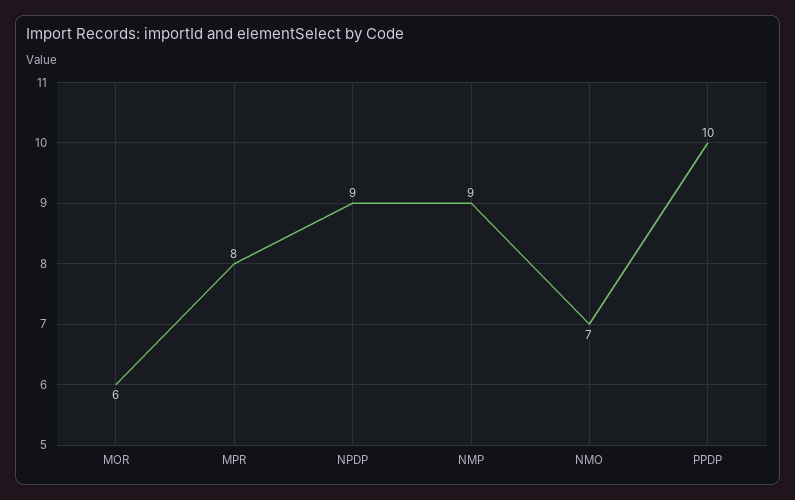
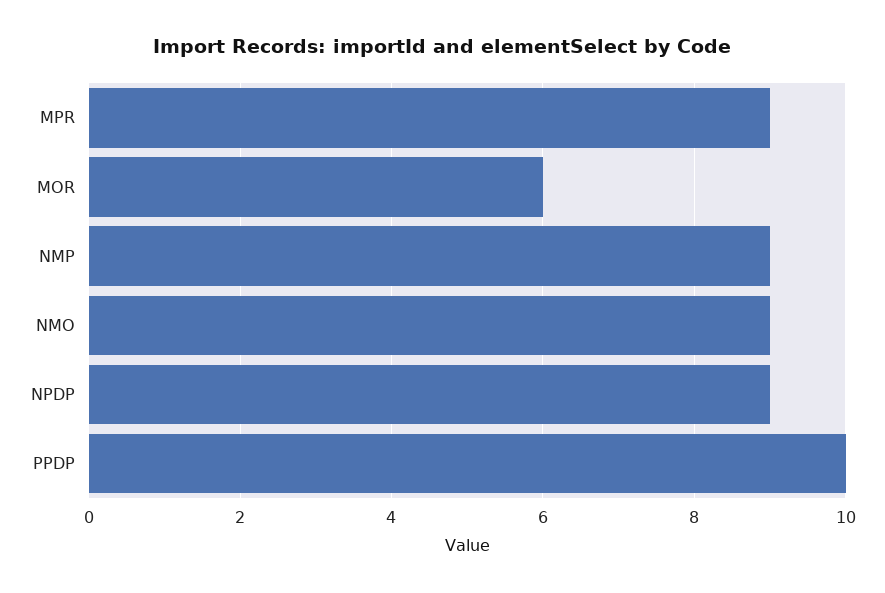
  {
    "MOR": 6,
-   "MPR": 8,
+   "MPR": 9,
    "NPDP": 9,
    "NMP": 9,
-   "NMO": 7,
+   "NMO": 9,
    "PPDP": 10
  }

